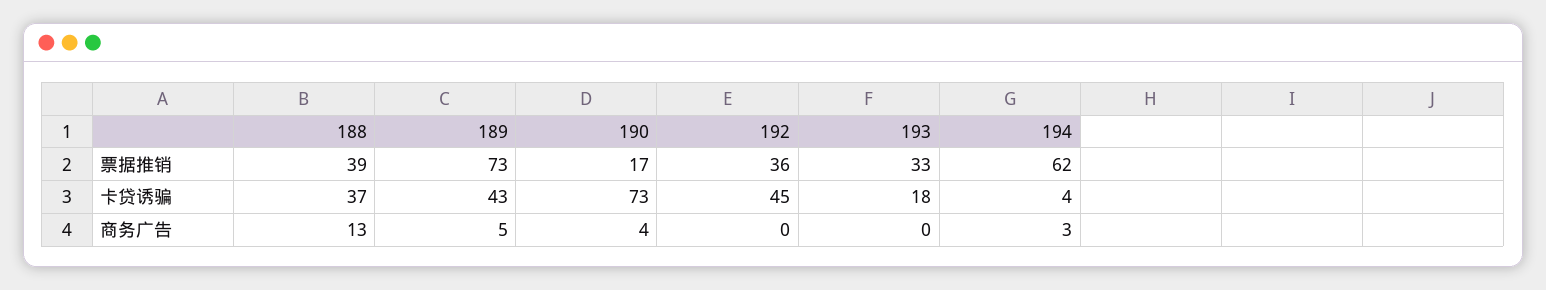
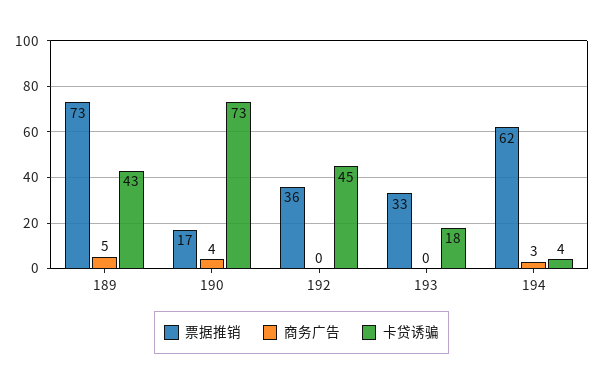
  {
    "票据推销": {
-     "188": 39,
      "189": 73,
      "190": 17,
      "192": 36,
      "193": 33,
      "194": 62
    },
    "卡贷诱骗": {
-     "188": 37,
      "189": 43,
      "190": 73,
      "192": 45,
      "193": 18,
      "194": 4
    },
    "商务广告": {
-     "188": 13,
      "189": 5,
      "190": 4,
      "192": 0,
      "193": 0,
      "194": 3
    }
  }

